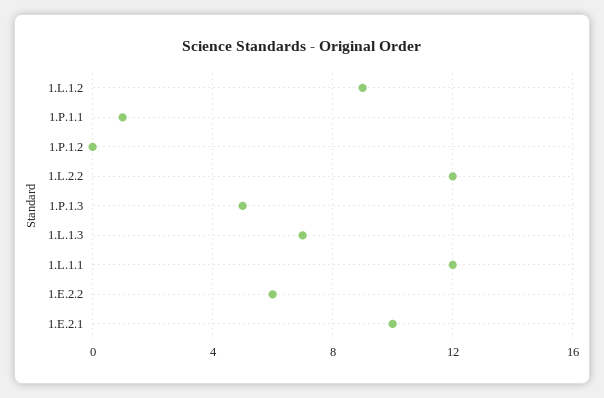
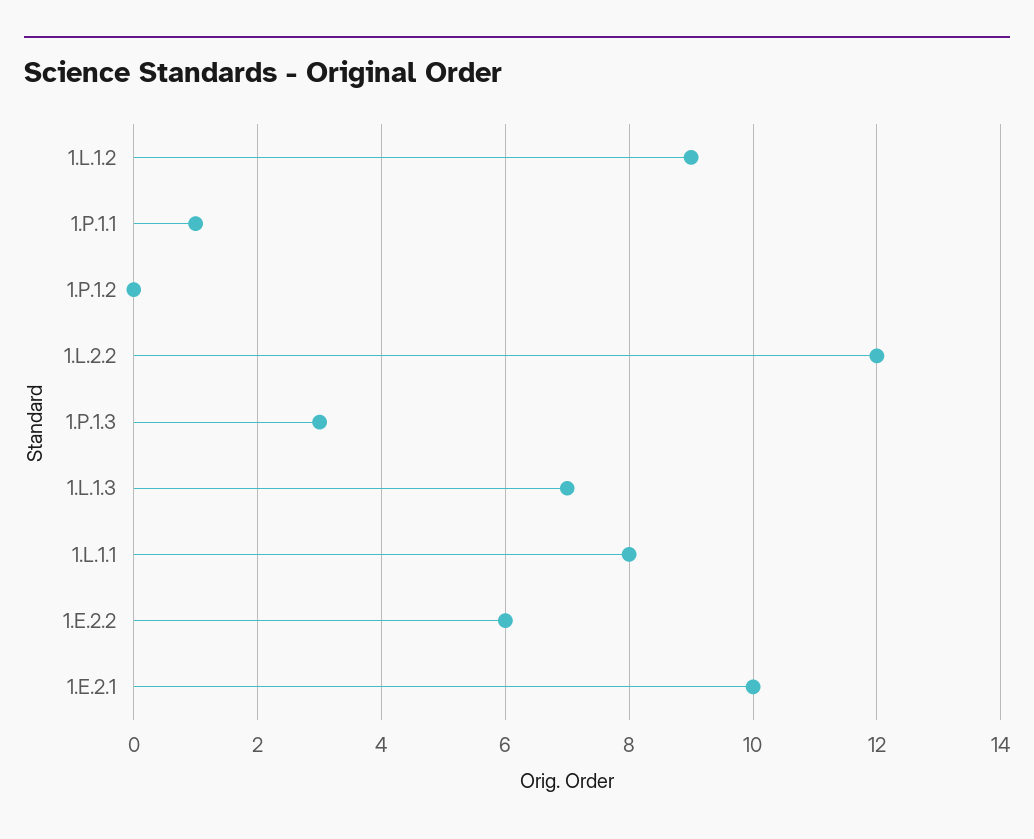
  {
    "1.L.1.2": 9,
    "1.P.1.1": 1,
    "1.P.1.2": 0,
    "1.L.2.2": 12,
-   "1.P.1.3": 5,
+   "1.P.1.3": 3,
    "1.L.1.3": 7,
-   "1.L.1.1": 12,
+   "1.L.1.1": 8,
    "1.E.2.2": 6,
    "1.E.2.1": 10
  }

